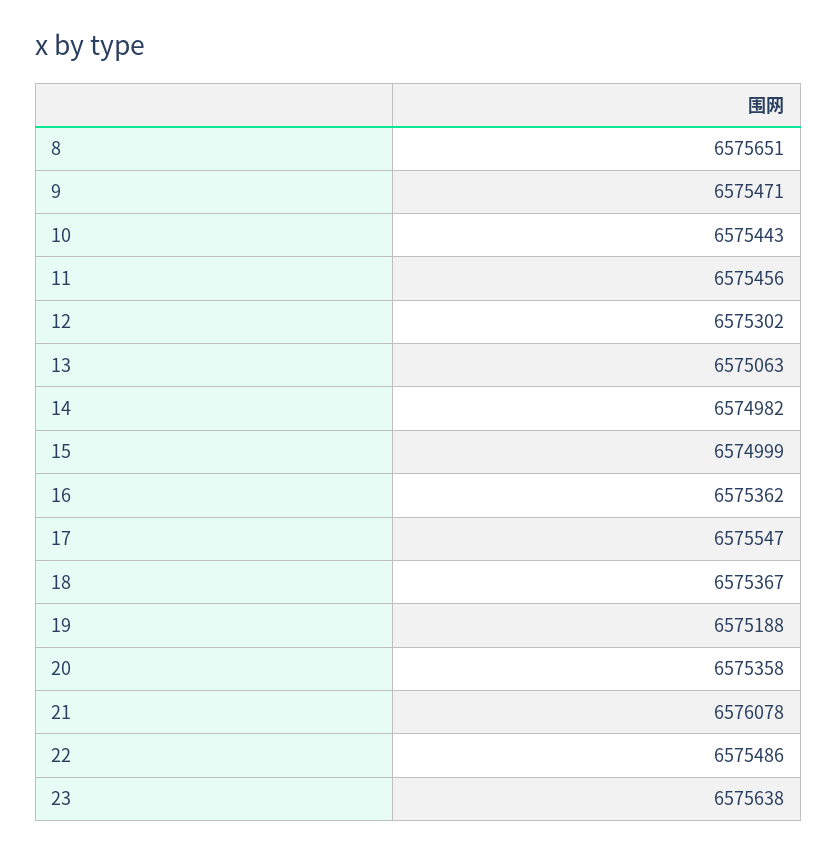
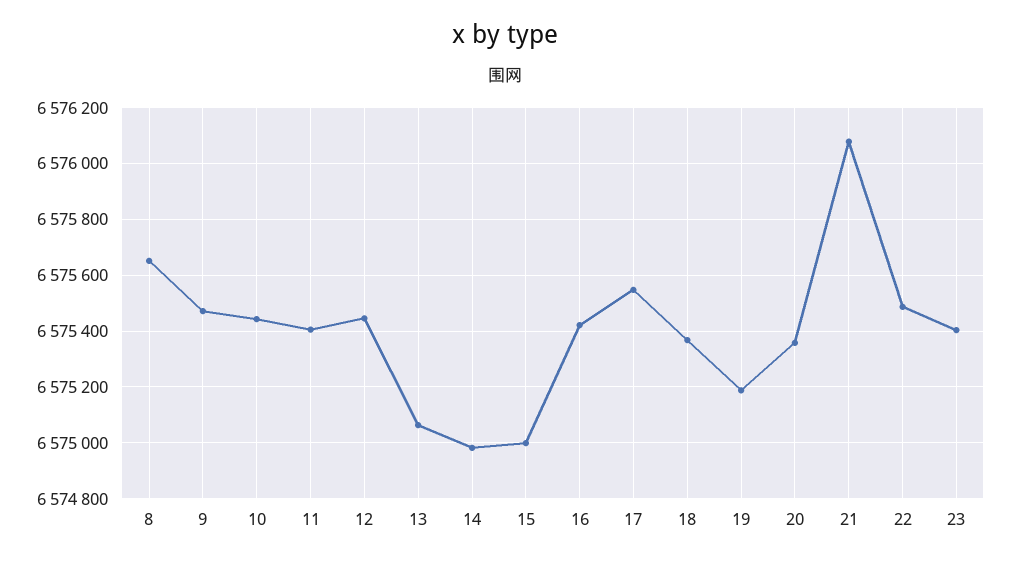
  {
    "8": 6575651,
    "9": 6575471,
    "10": 6575443,
-   "11": 6575456,
+   "11": 6575400,
-   "12": 6575302,
+   "12": 6575450,
    "13": 6575063,
    "14": 6574982,
    "15": 6574999,
-   "16": 6575362,
+   "16": 6575425,
    "17": 6575547,
    "18": 6575367,
    "19": 6575188,
    "20": 6575358,
    "21": 6576078,
    "22": 6575486,
-   "23": 6575638
+   "23": 6575400
  }

